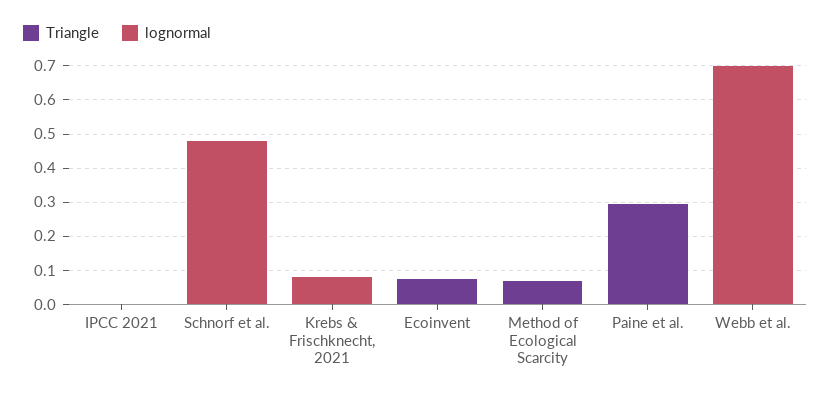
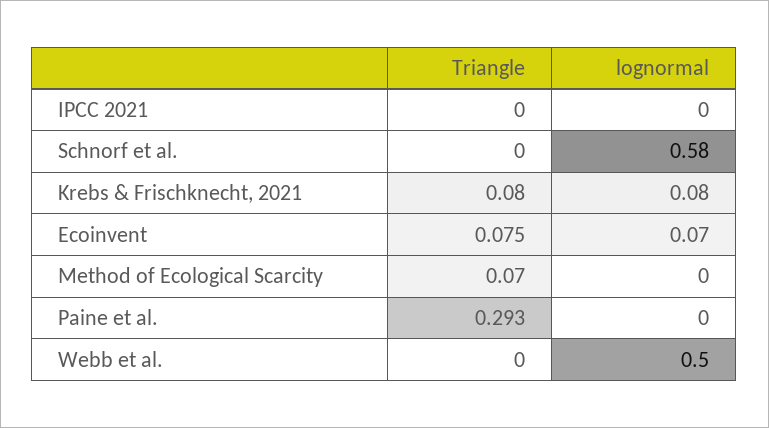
  {
    "Triangle": {
      "IPCC 2021": 0,
      "Schnorf et al.": 0,
-     "Krebs & Frischknecht, 2021": 0,
+     "Krebs & Frischknecht, 2021": 0.08,
      "Ecoinvent": 0.075,
      "Method of Ecological Scarcity": 0.07,
      "Paine et al.": 0.293,
      "Webb et al.": 0
    },
    "lognormal": {
      "IPCC 2021": 0,
-     "Schnorf et al.": 0.475,
+     "Schnorf et al.": 0.58,
      "Krebs & Frischknecht, 2021": 0.08,
-     "Ecoinvent": 0,
+     "Ecoinvent": 0.07,
      "Method of Ecological Scarcity": 0,
      "Paine et al.": 0,
-     "Webb et al.": 0.7
+     "Webb et al.": 0.5
    }
  }

